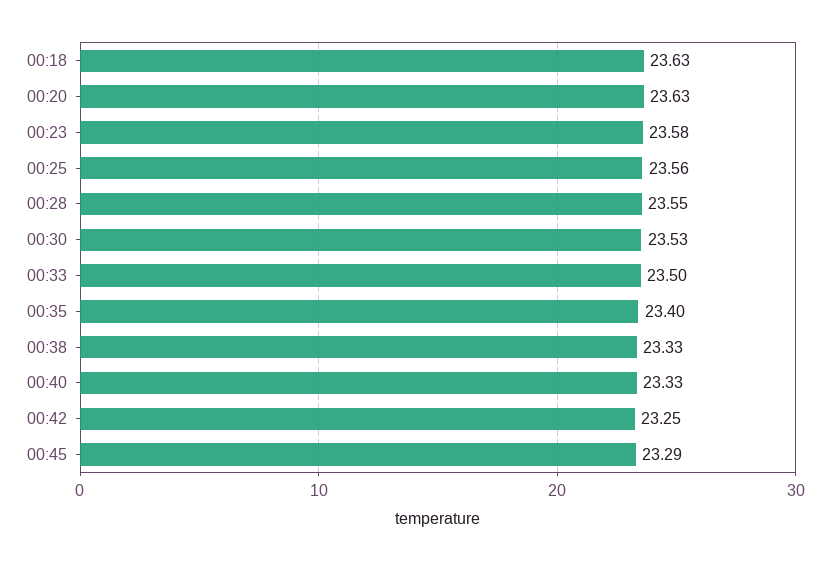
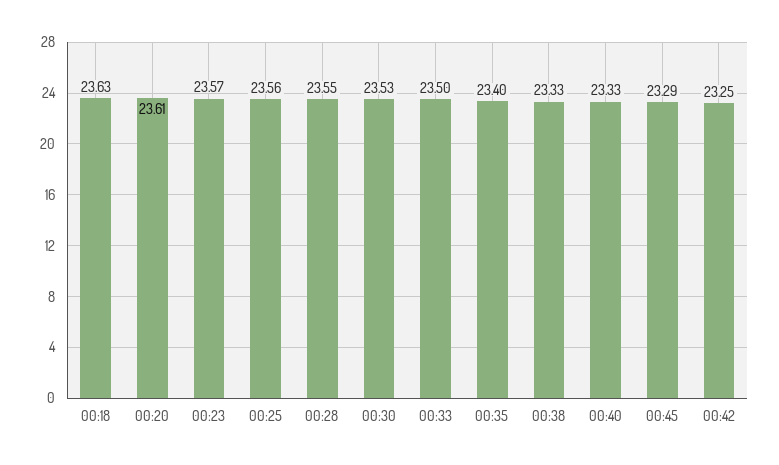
  {
    "00:18": 23.63,
-   "00:20": 23.63,
+   "00:20": 23.61,
-   "00:23": 23.58,
+   "00:23": 23.57,
    "00:25": 23.56,
    "00:28": 23.55,
    "00:30": 23.53,
    "00:33": 23.5,
    "00:35": 23.4,
    "00:38": 23.33,
    "00:40": 23.33,
    "00:42": 23.25,
    "00:45": 23.29
  }

